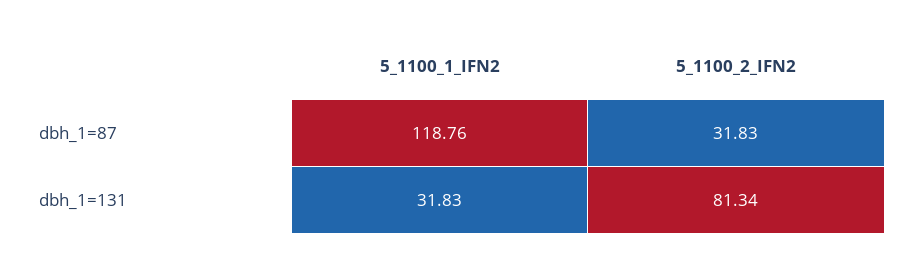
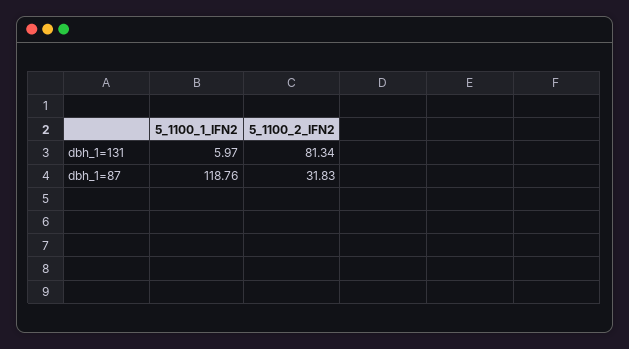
  {
    "5_1100_1_IFN2": {
      "dbh_1=87": 118.76,
-     "dbh_1=131": 31.83
+     "dbh_1=131": 5.97
    },
    "5_1100_2_IFN2": {
      "dbh_1=87": 31.83,
      "dbh_1=131": 81.34
    }
  }

